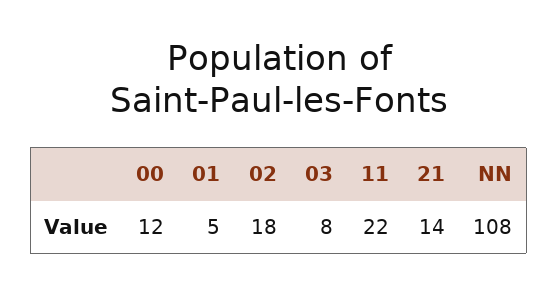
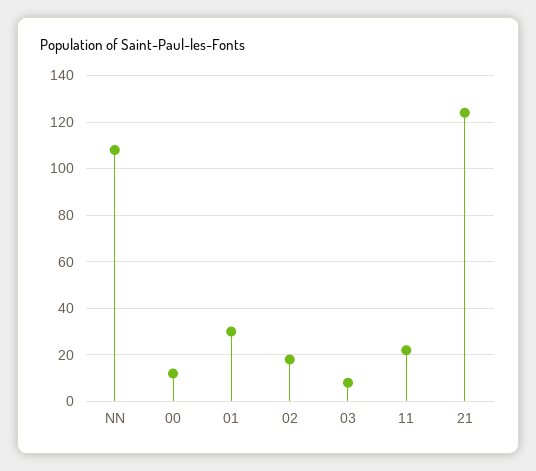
  {
    "00": 12,
-   "01": 5,
+   "01": 30,
    "02": 18,
    "03": 8,
    "11": 22,
-   "21": 14,
+   "21": 125,
    "NN": 108
  }

